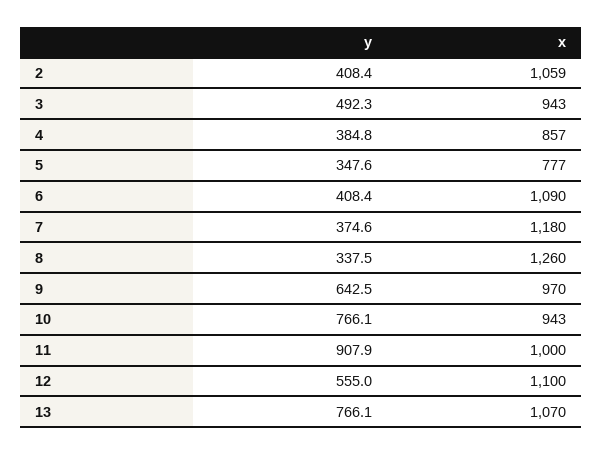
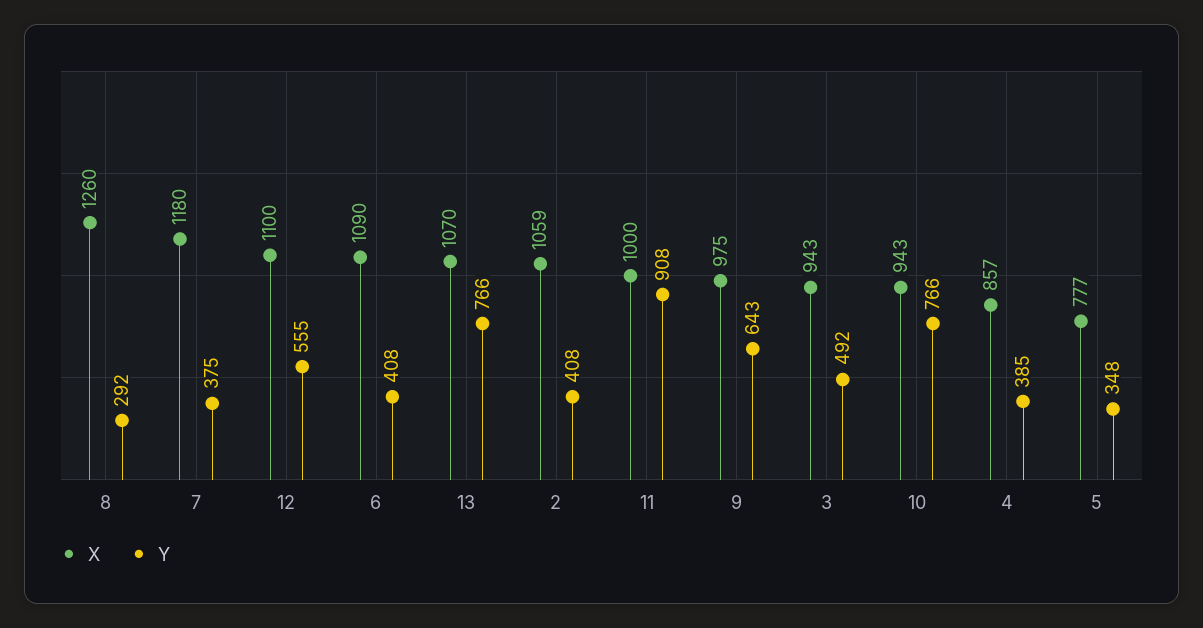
  {
    "y": {
      "2": 408.4,
      "3": 492.3,
      "4": 384.8,
      "5": 347.6,
      "6": 408.4,
      "7": 374.6,
-     "8": 337.5,
+     "8": 292,
      "9": 642.5,
      "10": 766.1,
      "11": 907.9,
      "12": 555,
      "13": 766.1
    },
    "x": {
      "2": 1059,
      "3": 943,
      "4": 857,
      "5": 777,
      "6": 1090,
      "7": 1180,
      "8": 1260,
-     "9": 970,
+     "9": 975,
      "10": 943,
      "11": 1000,
      "12": 1100,
      "13": 1070
    }
  }

